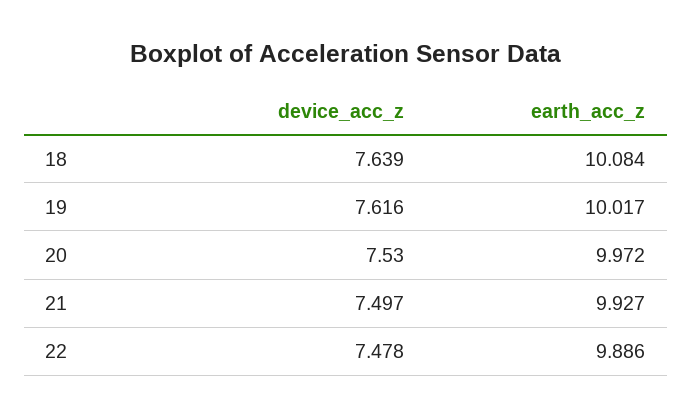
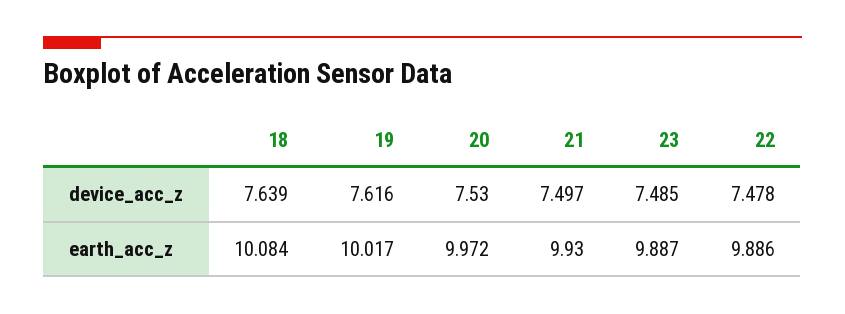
  {
    "device_acc_z": {
      "18": 7.639,
      "19": 7.616,
      "20": 7.53,
      "21": 7.497,
-     "22": 7.478
+     "22": 7.478,
+     "23": 7.485
    },
    "earth_acc_z": {
      "18": 10.084,
      "19": 10.017,
      "20": 9.972,
-     "21": 9.927,
+     "21": 9.93,
-     "22": 9.886
+     "22": 9.886,
+     "23": 9.887
    }
  }

